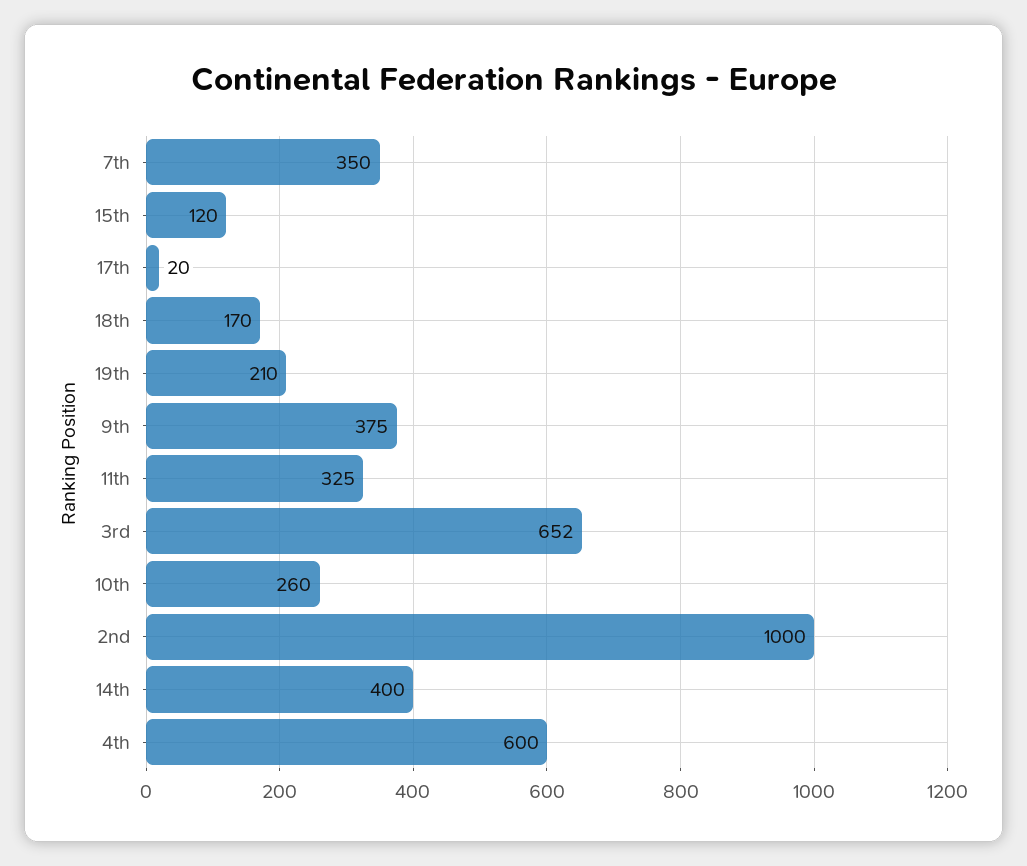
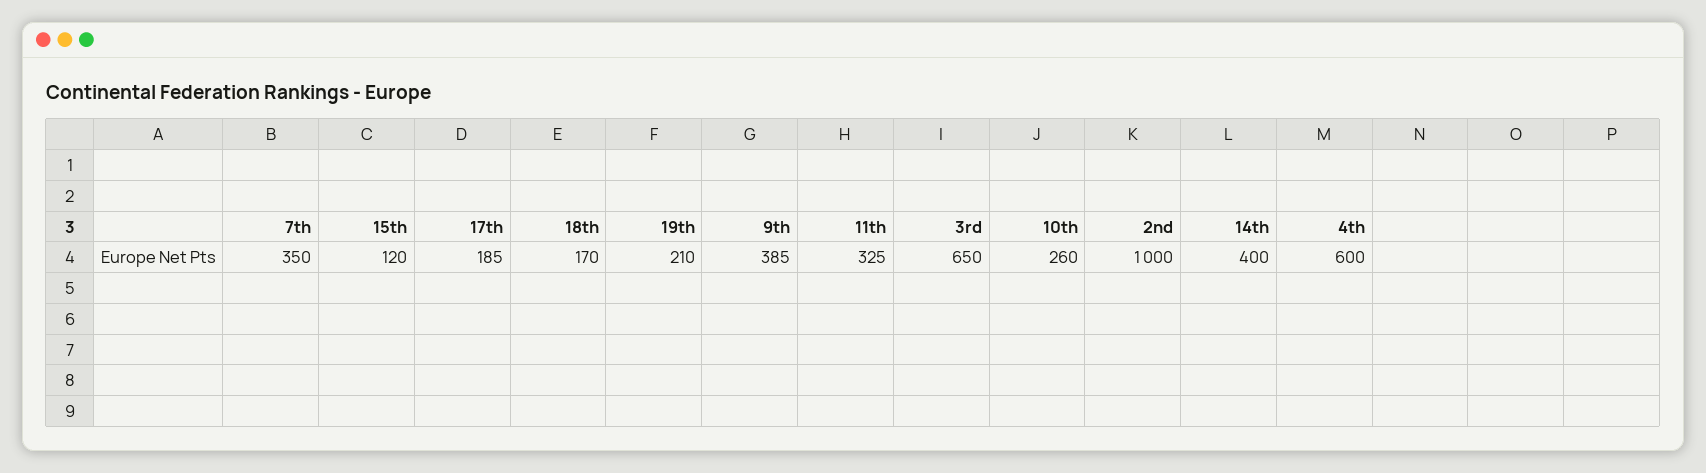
  {
    "7th": 350,
    "15th": 120,
-   "17th": 20,
+   "17th": 185,
    "18th": 170,
    "19th": 210,
-   "9th": 375,
+   "9th": 385,
    "11th": 325,
-   "3rd": 652,
+   "3rd": 650,
    "10th": 260,
    "2nd": 1000,
    "14th": 400,
    "4th": 600
  }

